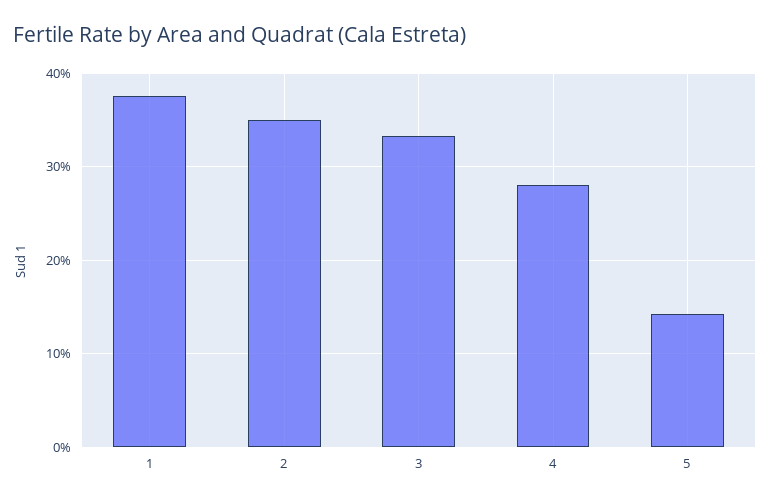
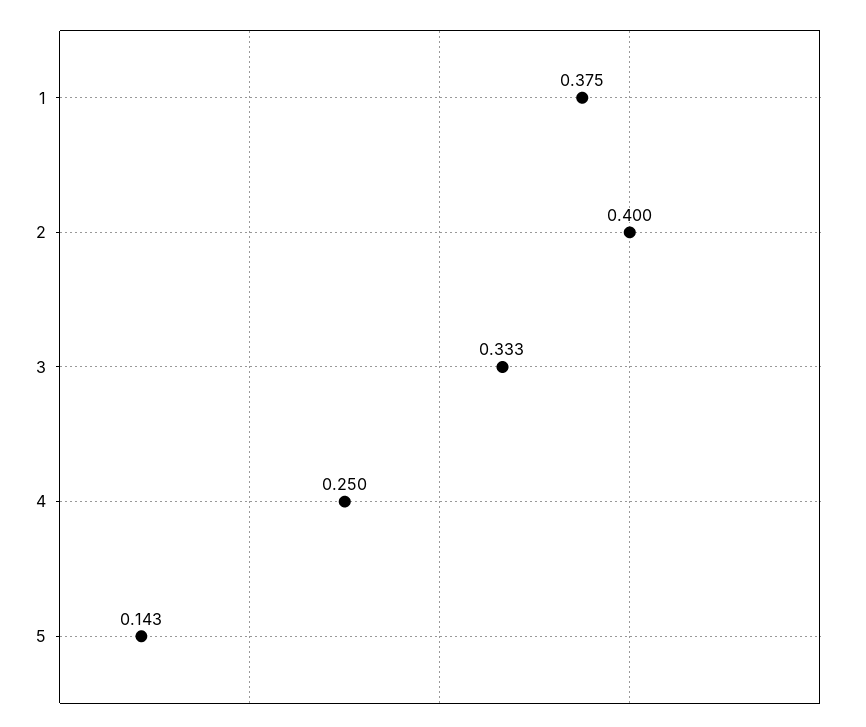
  {
    "1": 0.375,
-   "2": 0.35,
+   "2": 0.4,
    "3": 0.333,
-   "4": 0.28,
+   "4": 0.25,
    "5": 0.143
  }

